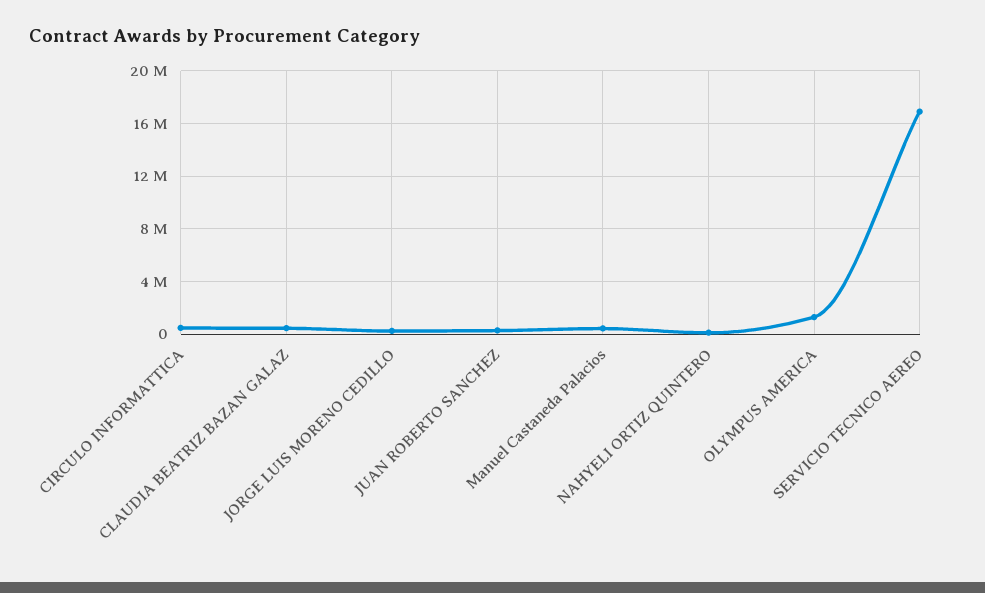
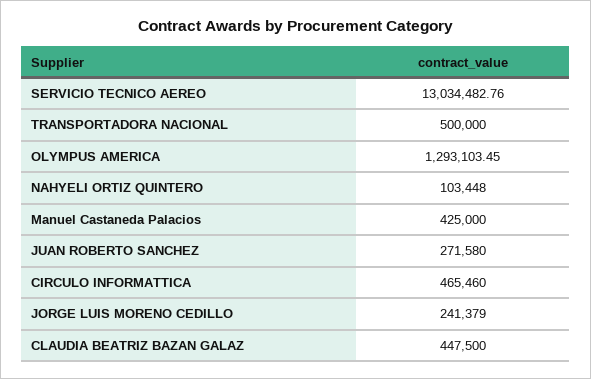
  {
    "CIRCULO INFORMATTICA": 465460,
    "CLAUDIA BEATRIZ BAZAN GALAZ": 447500,
    "JORGE LUIS MORENO CEDILLO": 241379,
    "JUAN ROBERTO SANCHEZ": 271580,
    "Manuel Castaneda Palacios": 425000,
    "NAHYELI ORTIZ QUINTERO": 103448,
    "OLYMPUS AMERICA": 1293103.45,
-   "SERVICIO TECNICO AEREO": 17000000
+   "SERVICIO TECNICO AEREO": 13034482.76,
+   "TRANSPORTADORA NACIONAL": 500000
  }

